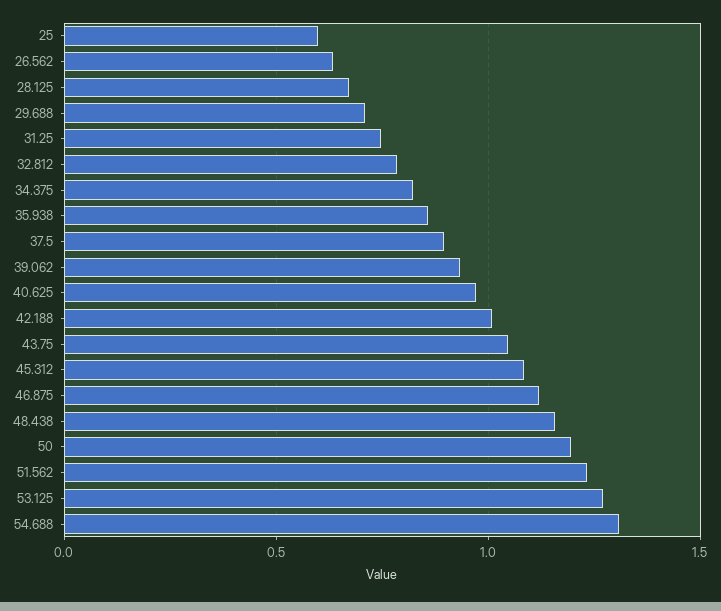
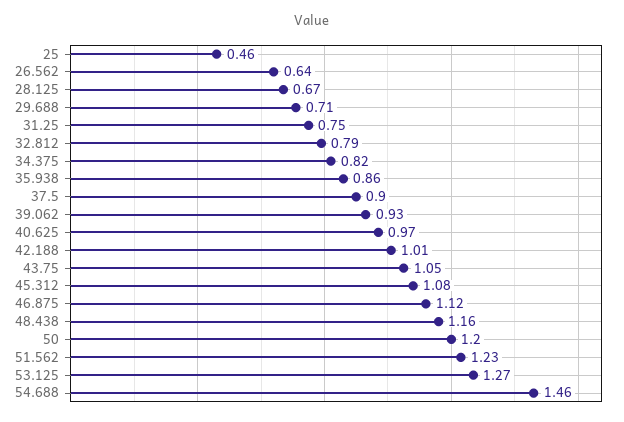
  {
-   "25": 0.6,
+   "25": 0.46,
    "26.562": 0.64,
    "28.125": 0.67,
    "29.688": 0.71,
    "31.25": 0.75,
    "32.812": 0.79,
    "34.375": 0.82,
    "35.938": 0.86,
    "37.5": 0.9,
    "39.062": 0.93,
    "40.625": 0.97,
    "42.188": 1.01,
    "43.75": 1.05,
    "45.312": 1.08,
    "46.875": 1.12,
    "48.438": 1.16,
    "50": 1.2,
    "51.562": 1.23,
    "53.125": 1.27,
-   "54.688": 1.3
+   "54.688": 1.46
  }

